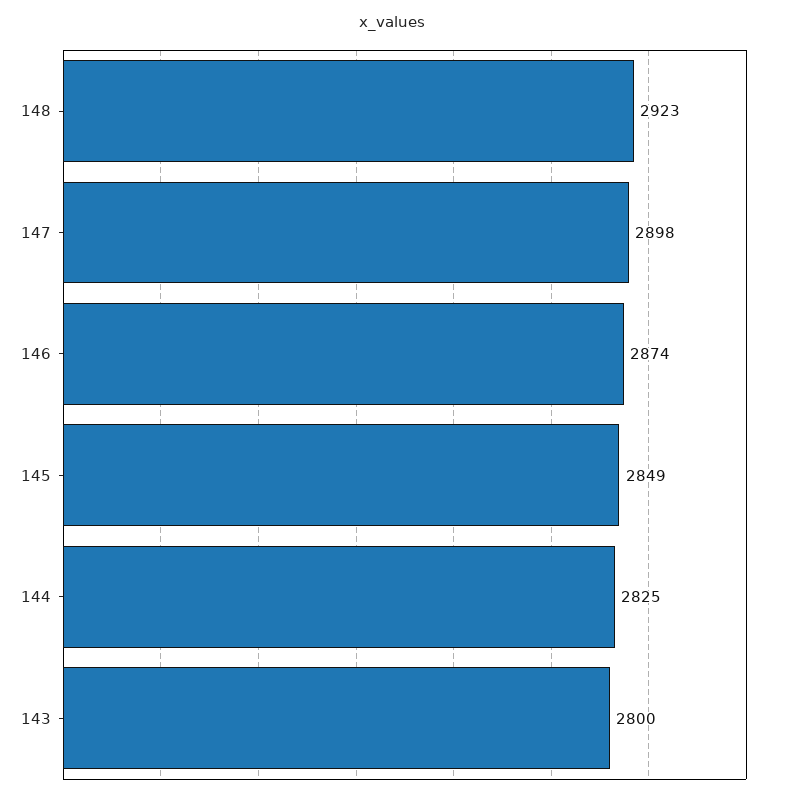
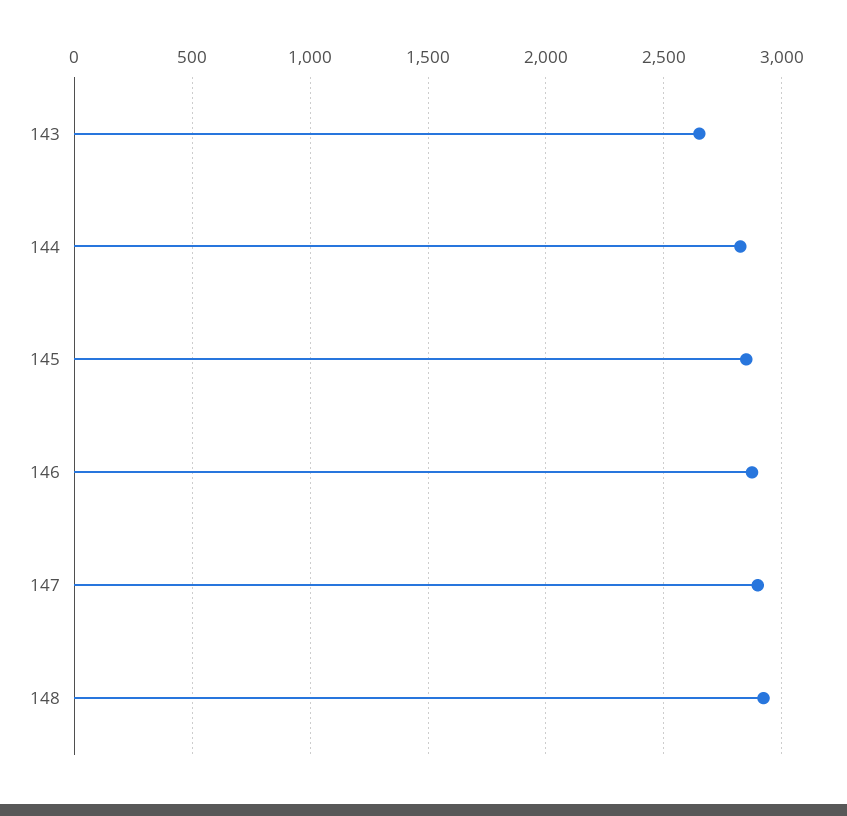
  {
    "148": 2923,
    "147": 2898,
    "146": 2874,
    "145": 2849,
    "144": 2825,
-   "143": 2800
+   "143": 2650
  }

